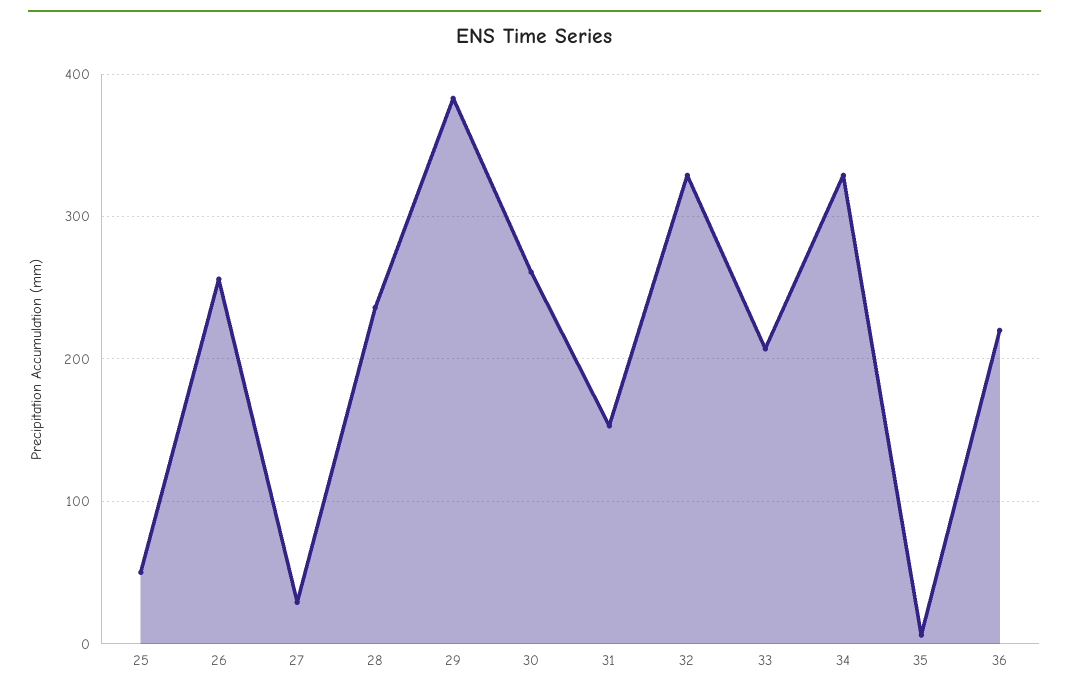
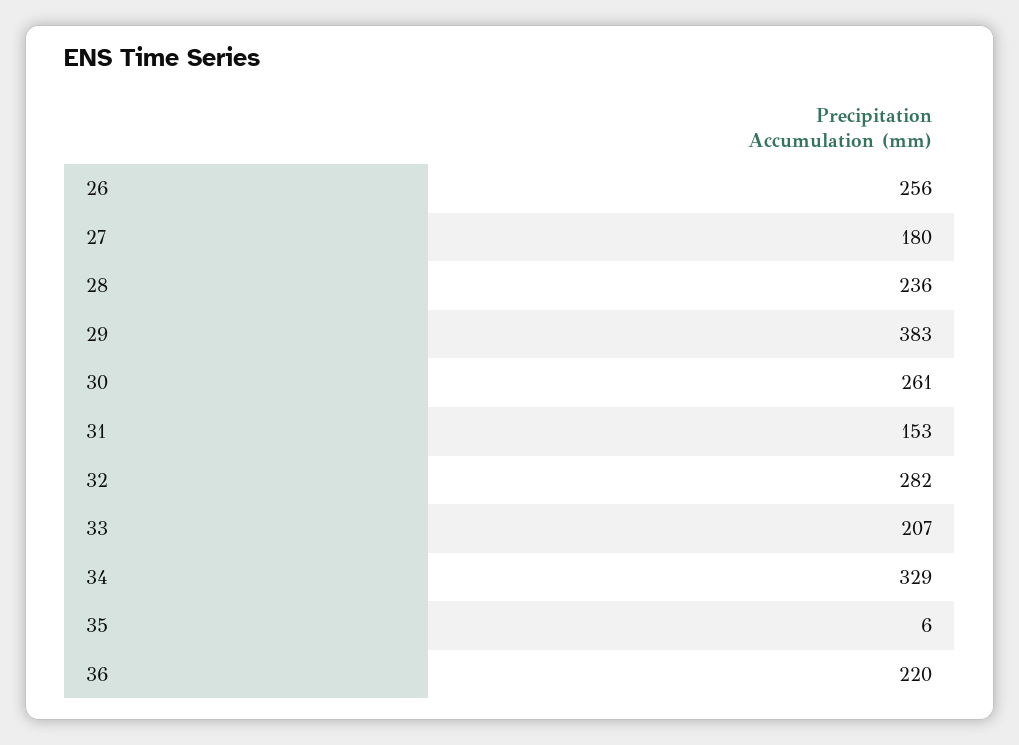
  {
-   "25": 50,
    "26": 256,
-   "27": 30,
+   "27": 180,
    "28": 236,
    "29": 383,
    "30": 261,
    "31": 153,
-   "32": 330,
+   "32": 282,
    "33": 207,
    "34": 329,
    "35": 6,
    "36": 220
  }

